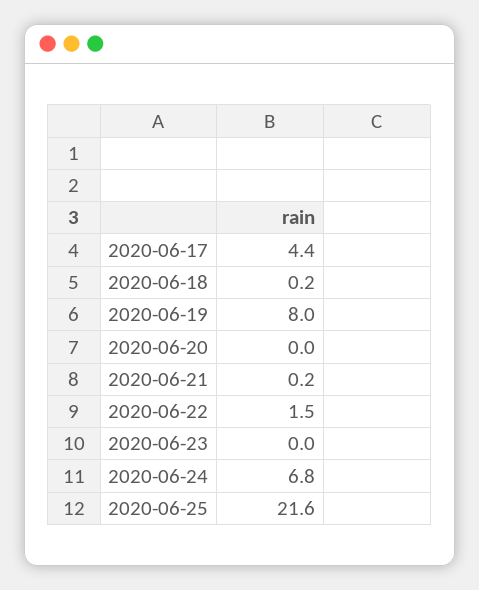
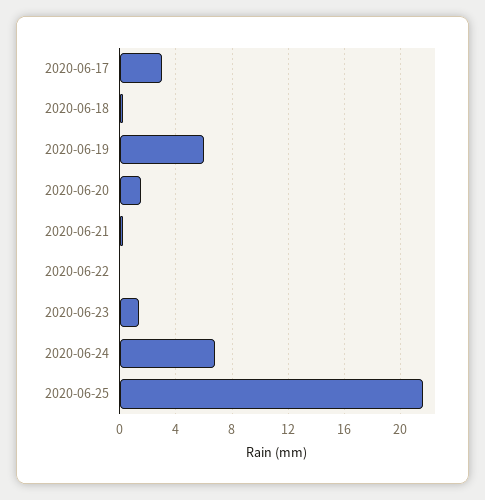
  {
-   "2020-06-17": 4.4,
+   "2020-06-17": 3,
    "2020-06-18": 0.2,
-   "2020-06-19": 8,
+   "2020-06-19": 6,
-   "2020-06-20": 0,
+   "2020-06-20": 1.5,
    "2020-06-21": 0.2,
-   "2020-06-22": 1.5,
+   "2020-06-22": 0,
-   "2020-06-23": 0,
+   "2020-06-23": 1.5,
    "2020-06-24": 6.8,
    "2020-06-25": 21.6
  }

